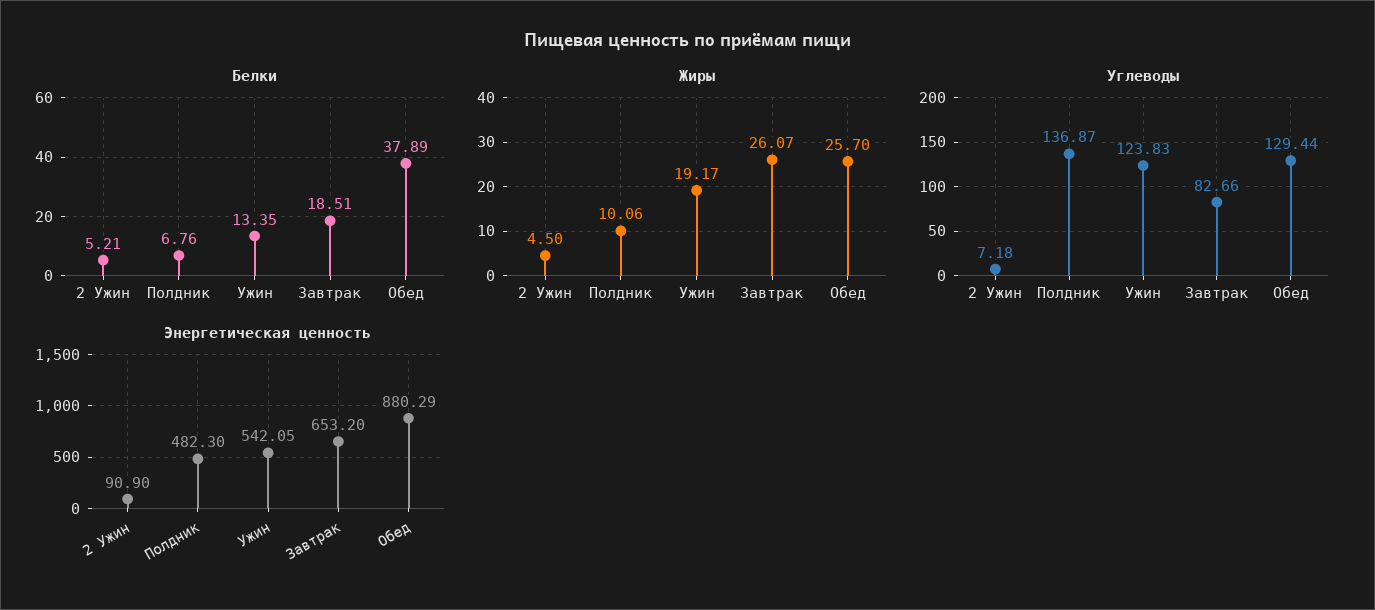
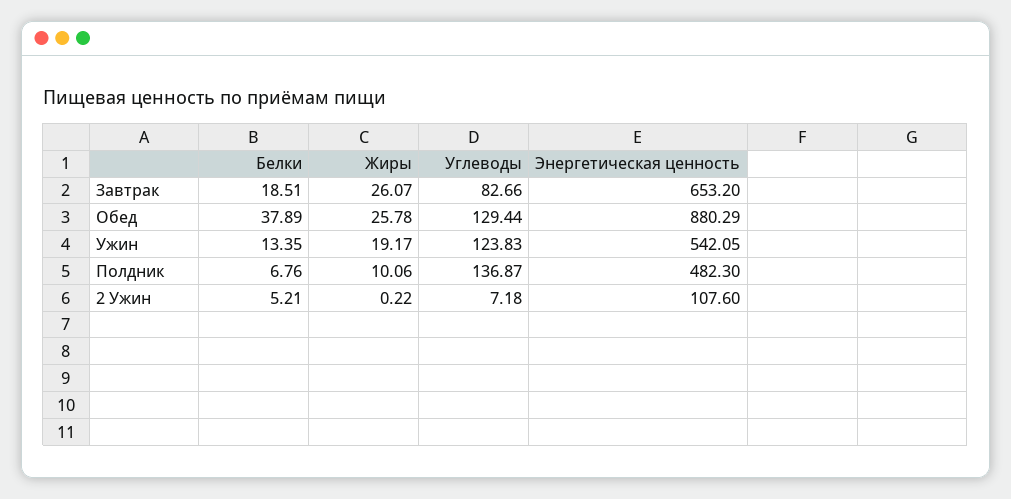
  {
    "Белки": {
      "2 Ужин": 5.21,
      "Полдник": 6.76,
      "Ужин": 13.35,
      "Завтрак": 18.51,
      "Обед": 37.89
    },
    "Жиры": {
-     "2 Ужин": 4.5,
+     "2 Ужин": 0.22,
      "Полдник": 10.06,
      "Ужин": 19.17,
      "Завтрак": 26.07,
-     "Обед": 25.7
+     "Обед": 25.78
    },
    "Углеводы": {
      "2 Ужин": 7.18,
      "Полдник": 136.87,
      "Ужин": 123.83,
      "Завтрак": 82.66,
      "Обед": 129.44
    },
    "Энергетическая ценность": {
-     "2 Ужин": 90.9,
+     "2 Ужин": 107.6,
      "Полдник": 482.3,
      "Ужин": 542.05,
      "Завтрак": 653.2,
      "Обед": 880.29
    }
  }

